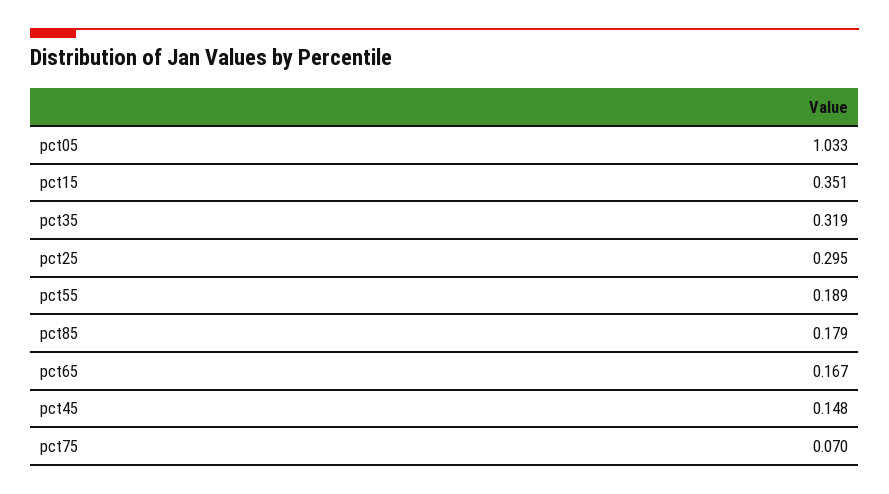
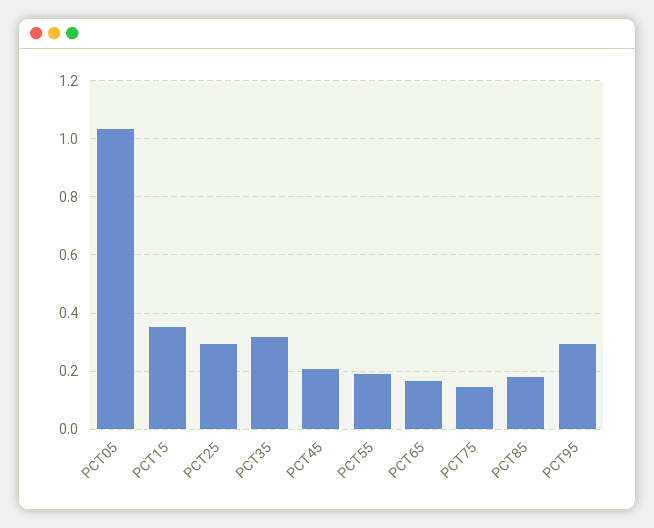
  {
    "pct05": 1.033,
    "pct15": 0.351,
    "pct35": 0.319,
    "pct25": 0.295,
    "pct55": 0.189,
    "pct85": 0.179,
    "pct65": 0.167,
-   "pct45": 0.148,
+   "pct45": 0.2,
-   "pct75": 0.07
+   "pct75": 0.15,
+   "PCT95": 0.3
  }

